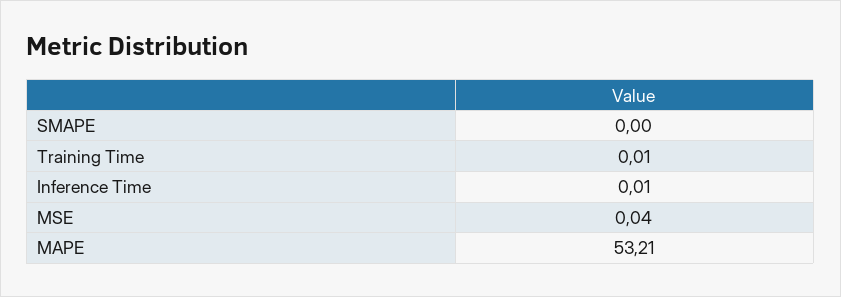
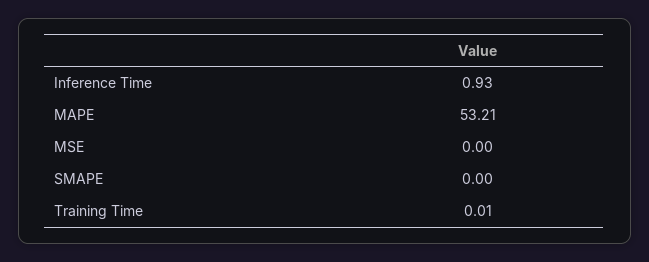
  {
    "SMAPE": 0,
    "Training Time": 0.01,
-   "Inference Time": 0.01,
+   "Inference Time": 0.93,
-   "MSE": 0.04,
+   "MSE": 0,
    "MAPE": 53.21
  }

